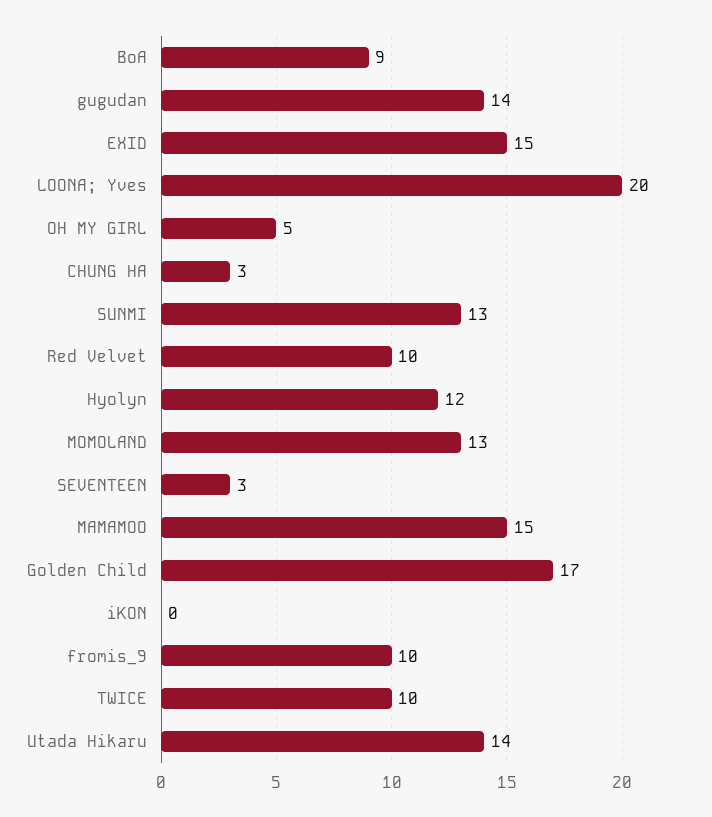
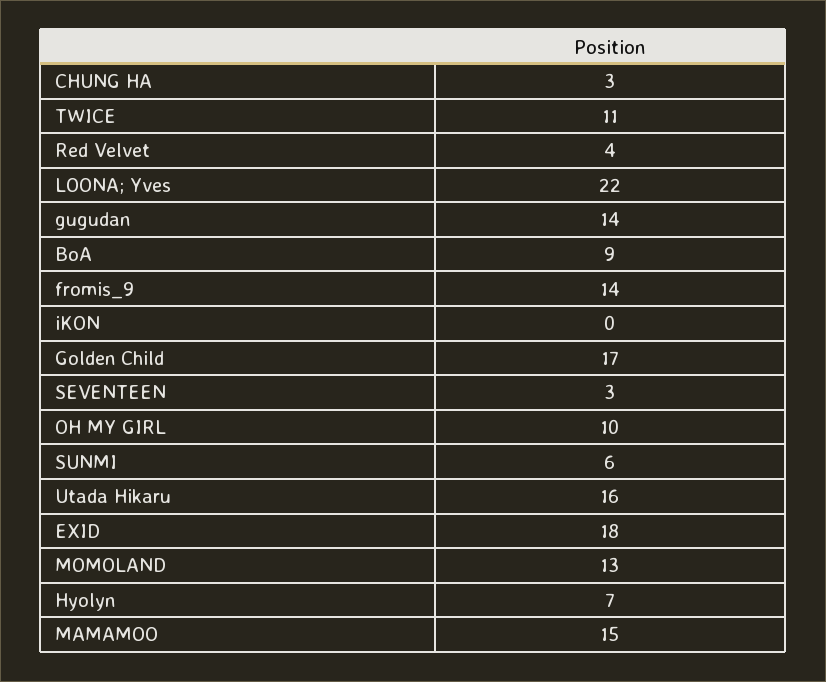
  {
    "BoA": 9,
    "gugudan": 14,
-   "EXID": 15,
+   "EXID": 18,
-   "LOONA; Yves": 20,
+   "LOONA; Yves": 22,
-   "OH MY GIRL": 5,
+   "OH MY GIRL": 10,
    "CHUNG HA": 3,
-   "SUNMI": 13,
+   "SUNMI": 6,
-   "Red Velvet": 10,
+   "Red Velvet": 4,
-   "Hyolyn": 12,
+   "Hyolyn": 7,
    "MOMOLAND": 13,
    "SEVENTEEN": 3,
    "MAMAMOO": 15,
    "Golden Child": 17,
    "iKON": 0,
-   "fromis_9": 10,
+   "fromis_9": 14,
-   "TWICE": 10,
+   "TWICE": 11,
-   "Utada Hikaru": 14
+   "Utada Hikaru": 16
  }

